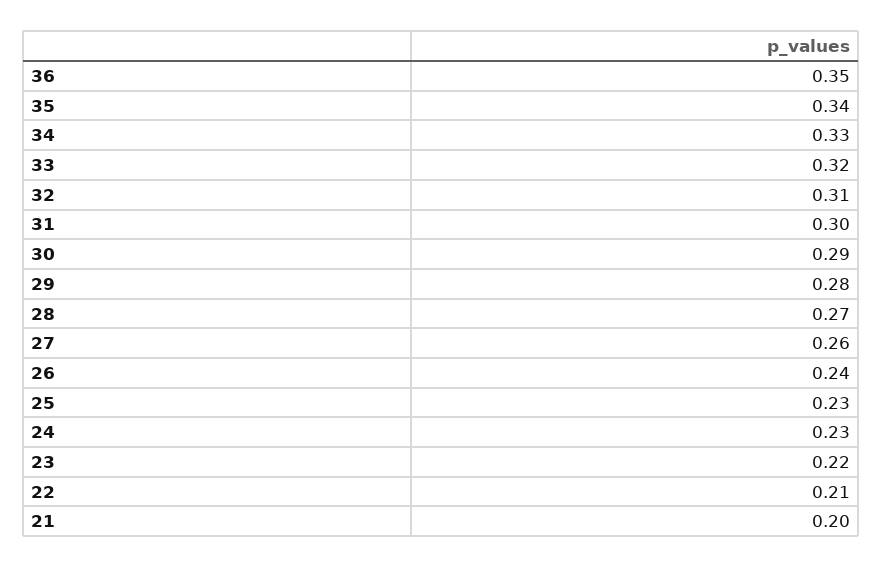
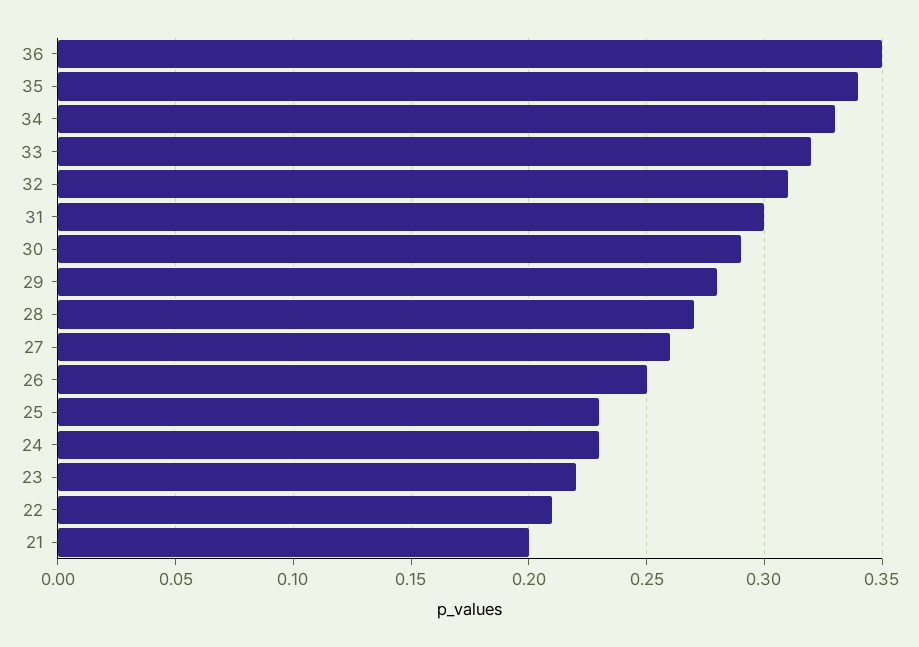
  {
    "36": 0.35,
    "35": 0.34,
    "34": 0.33,
    "33": 0.32,
    "32": 0.31,
    "31": 0.3,
    "30": 0.29,
    "29": 0.28,
    "28": 0.27,
    "27": 0.26,
-   "26": 0.24,
+   "26": 0.25,
    "25": 0.23,
    "24": 0.23,
    "23": 0.22,
    "22": 0.21,
    "21": 0.2
  }

